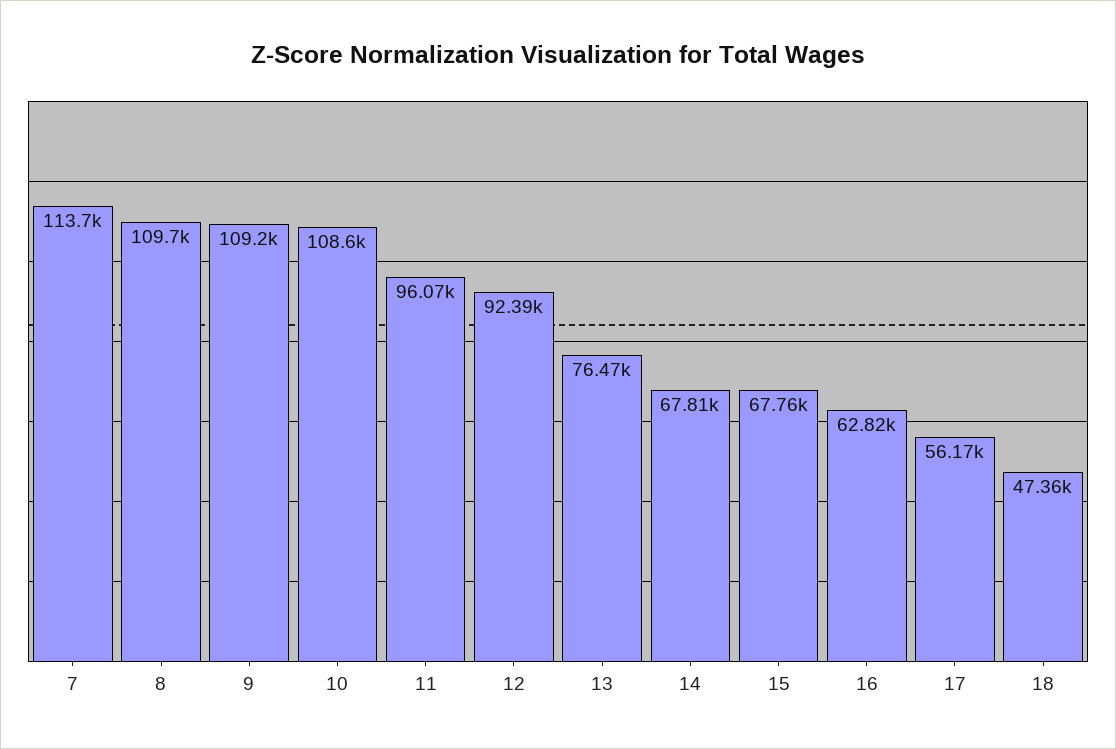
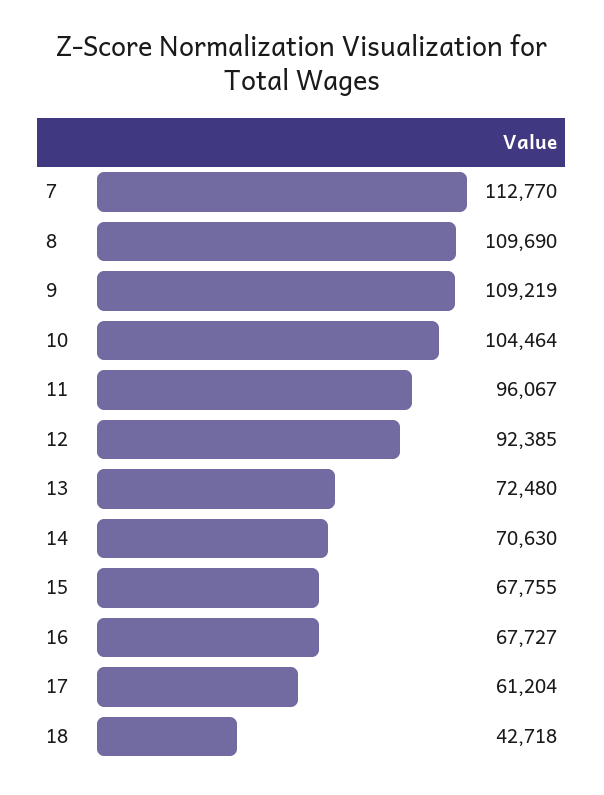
  {
-   "7": 113700,
+   "7": 112770,
    "8": 109690,
    "9": 109219,
-   "10": 108600,
+   "10": 104464,
    "11": 96067,
    "12": 92385,
-   "13": 76470,
+   "13": 72480,
-   "14": 67810,
+   "14": 70630,
    "15": 67755,
-   "16": 62820,
+   "16": 67727,
-   "17": 56170,
+   "17": 61204,
-   "18": 47360
+   "18": 42718
  }

